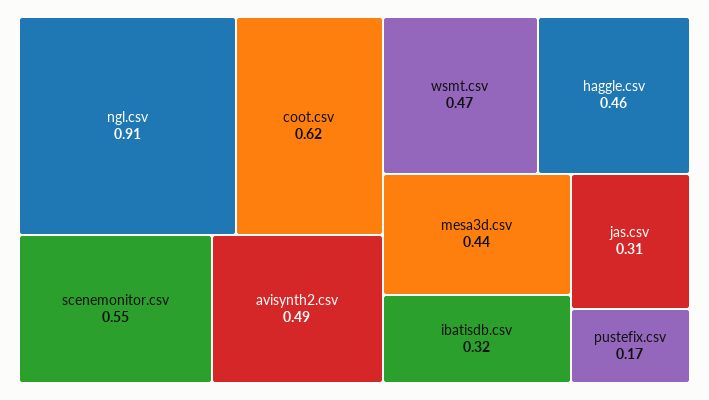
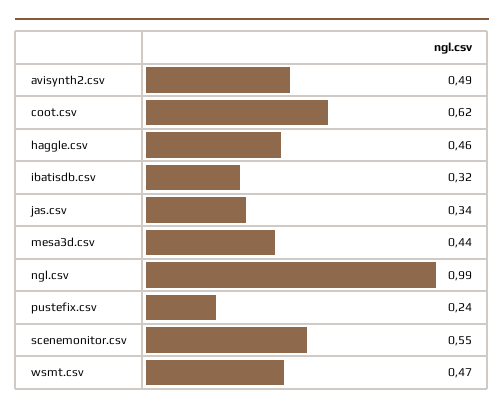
  {
-   "ngl.csv": 0.91,
+   "ngl.csv": 0.99,
    "coot.csv": 0.62,
    "scenemonitor.csv": 0.55,
    "avisynth2.csv": 0.49,
    "wsmt.csv": 0.47,
    "haggle.csv": 0.46,
    "mesa3d.csv": 0.44,
    "ibatisdb.csv": 0.32,
-   "jas.csv": 0.31,
+   "jas.csv": 0.34,
-   "pustefix.csv": 0.17
+   "pustefix.csv": 0.24
  }

